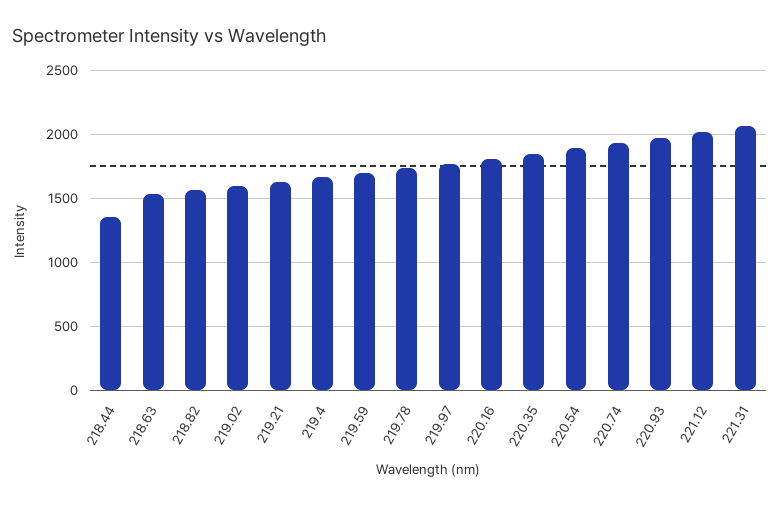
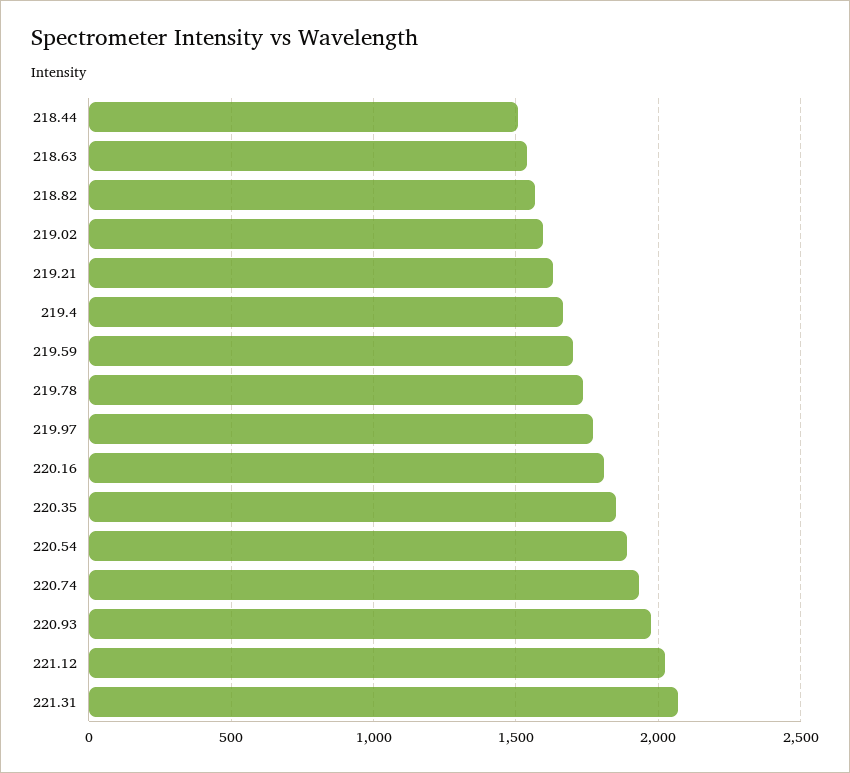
  {
-   "218.44": 1350,
+   "218.44": 1500,
    "218.63": 1550,
    "218.82": 1550,
    "219.02": 1600,
    "219.21": 1650,
    "219.4": 1650,
    "219.59": 1700,
    "219.78": 1750,
    "219.97": 1750,
    "220.16": 1800,
    "220.35": 1850,
    "220.54": 1900,
    "220.74": 1950,
    "220.93": 2000,
    "221.12": 2000,
    "221.31": 2050
  }

